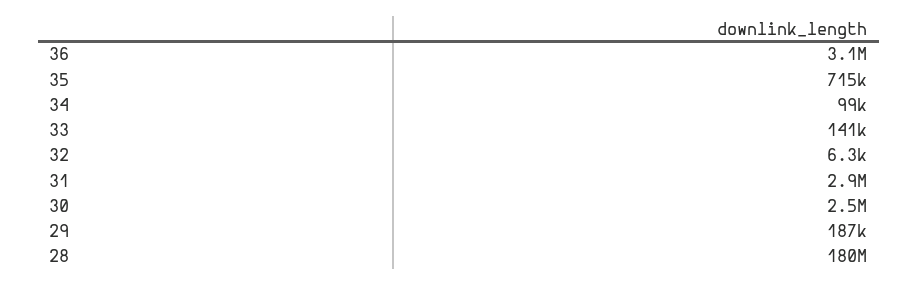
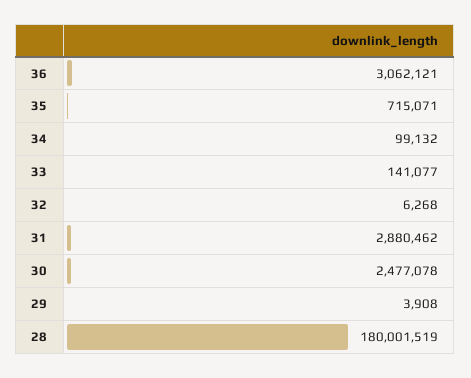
  {
    "36": 3062121,
    "35": 715071,
    "34": 99132,
    "33": 141077,
    "32": 6268,
    "31": 2880462,
    "30": 2477078,
-   "29": 187000,
+   "29": 3908,
    "28": 180001519
  }

